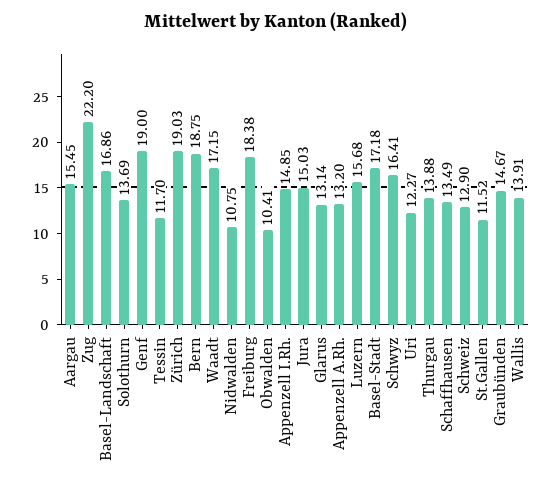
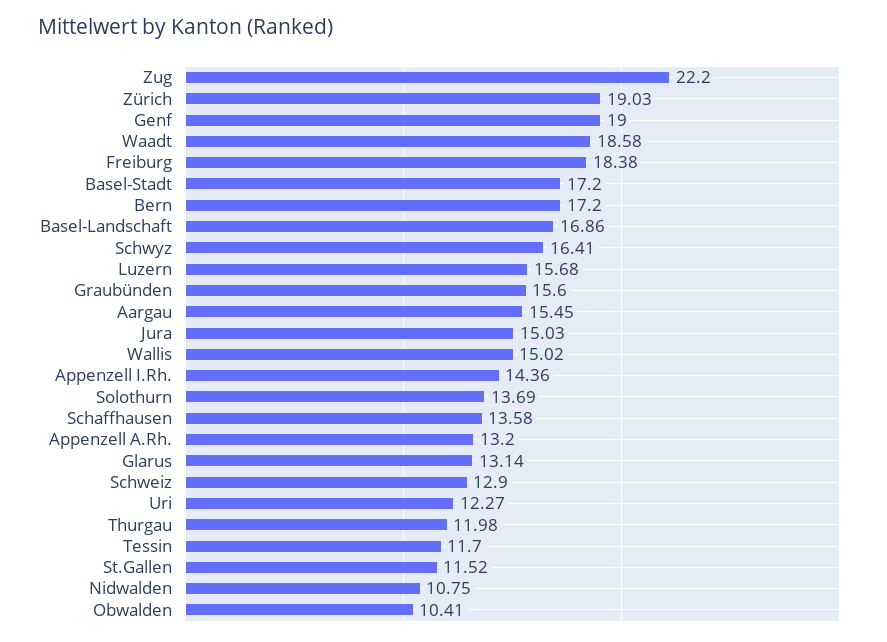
  {
    "Aargau": 15.45,
    "Zug": 22.2,
    "Basel-Landschaft": 16.86,
    "Solothurn": 13.69,
    "Genf": 19,
    "Tessin": 11.7,
    "Zürich": 19.03,
-   "Bern": 18.75,
+   "Bern": 17.2,
-   "Waadt": 17.15,
+   "Waadt": 18.58,
    "Nidwalden": 10.75,
    "Freiburg": 18.38,
    "Obwalden": 10.41,
-   "Appenzell I.Rh.": 14.85,
+   "Appenzell I.Rh.": 14.36,
    "Jura": 15.03,
    "Glarus": 13.14,
    "Appenzell A.Rh.": 13.2,
    "Luzern": 15.68,
-   "Basel-Stadt": 17.18,
+   "Basel-Stadt": 17.2,
    "Schwyz": 16.41,
    "Uri": 12.27,
-   "Thurgau": 13.88,
+   "Thurgau": 11.98,
-   "Schaffhausen": 13.49,
+   "Schaffhausen": 13.58,
    "Schweiz": 12.9,
    "St.Gallen": 11.52,
-   "Graubünden": 14.67,
+   "Graubünden": 15.6,
-   "Wallis": 13.91
+   "Wallis": 15.02
  }

